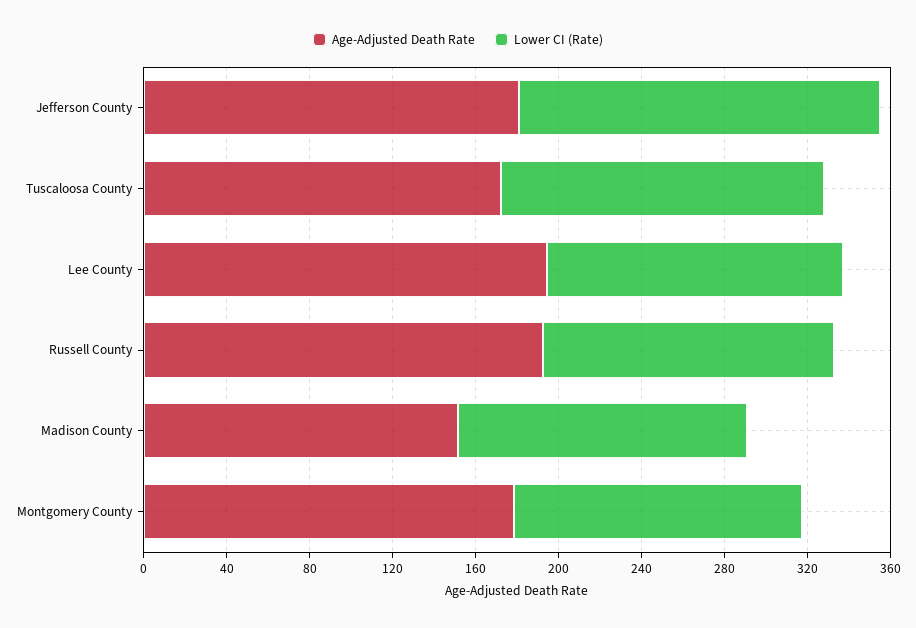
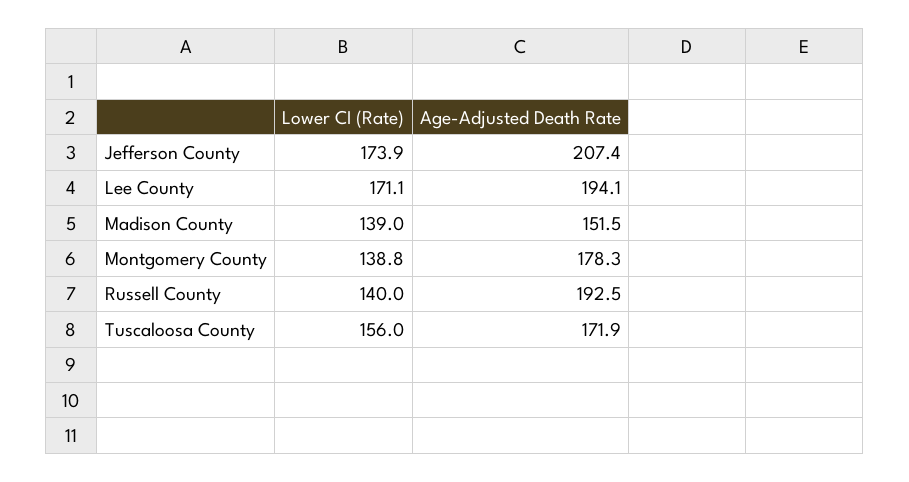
  {
    "Age-Adjusted Death Rate": {
-     "Jefferson County": 180,
+     "Jefferson County": 207.4,
      "Tuscaloosa County": 171.9,
      "Lee County": 194.1,
      "Russell County": 192.5,
      "Madison County": 151.5,
      "Montgomery County": 178.3
    },
    "Lower CI (Rate)": {
      "Jefferson County": 173.9,
      "Tuscaloosa County": 156,
-     "Lee County": 140,
+     "Lee County": 171.1,
      "Russell County": 140,
      "Madison County": 139,
      "Montgomery County": 138.8
    }
  }

